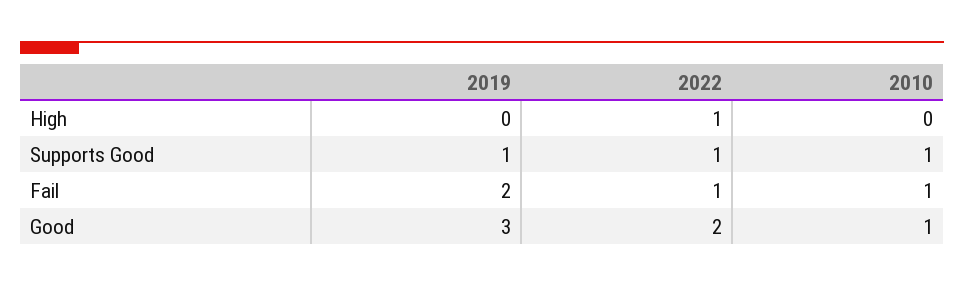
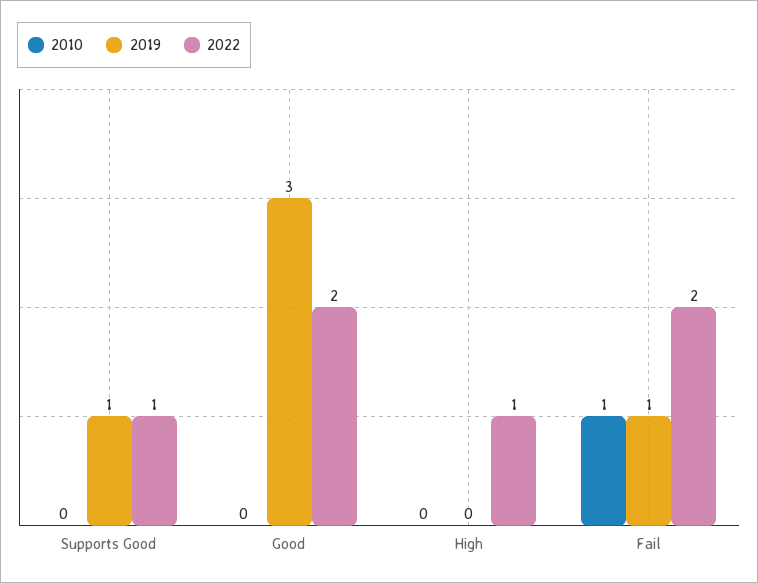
  {
    "2019": {
      "High": 0,
      "Supports Good": 1,
-     "Fail": 2,
+     "Fail": 1,
      "Good": 3
    },
    "2022": {
      "High": 1,
      "Supports Good": 1,
-     "Fail": 1,
+     "Fail": 2,
      "Good": 2
    },
    "2010": {
      "High": 0,
-     "Supports Good": 1,
+     "Supports Good": 0,
      "Fail": 1,
-     "Good": 1
+     "Good": 0
    }
  }

